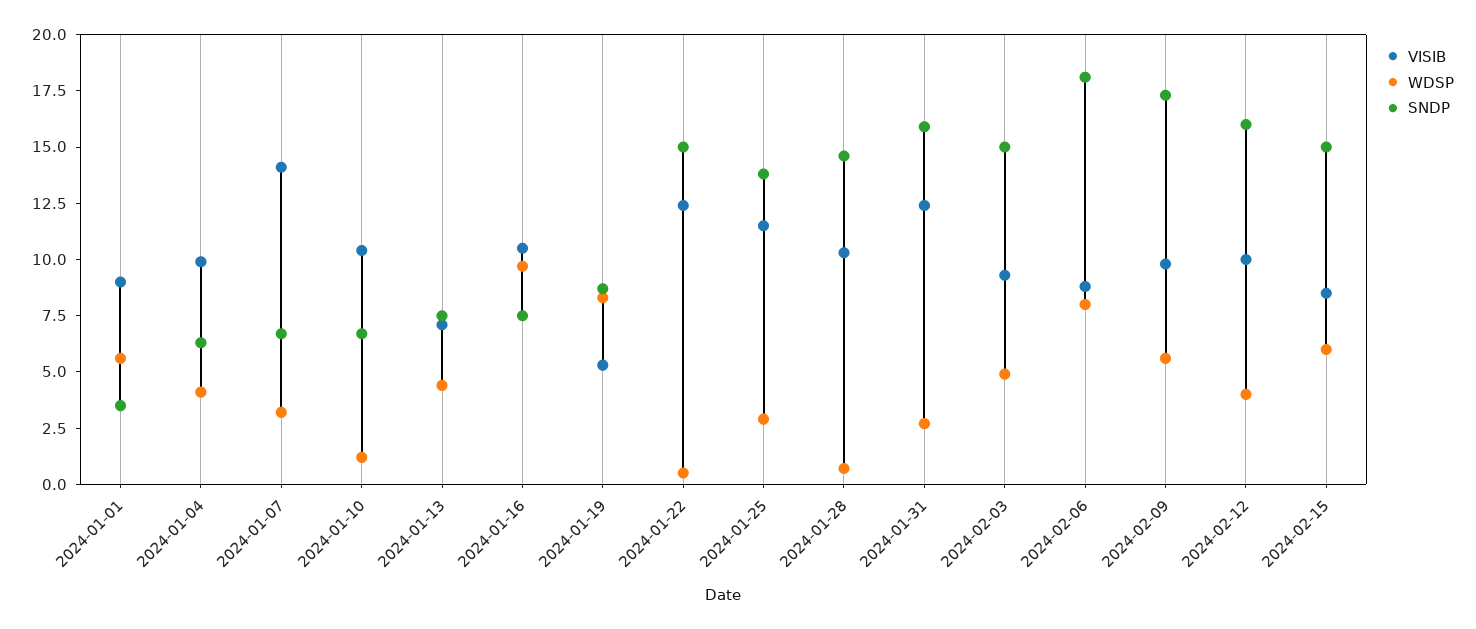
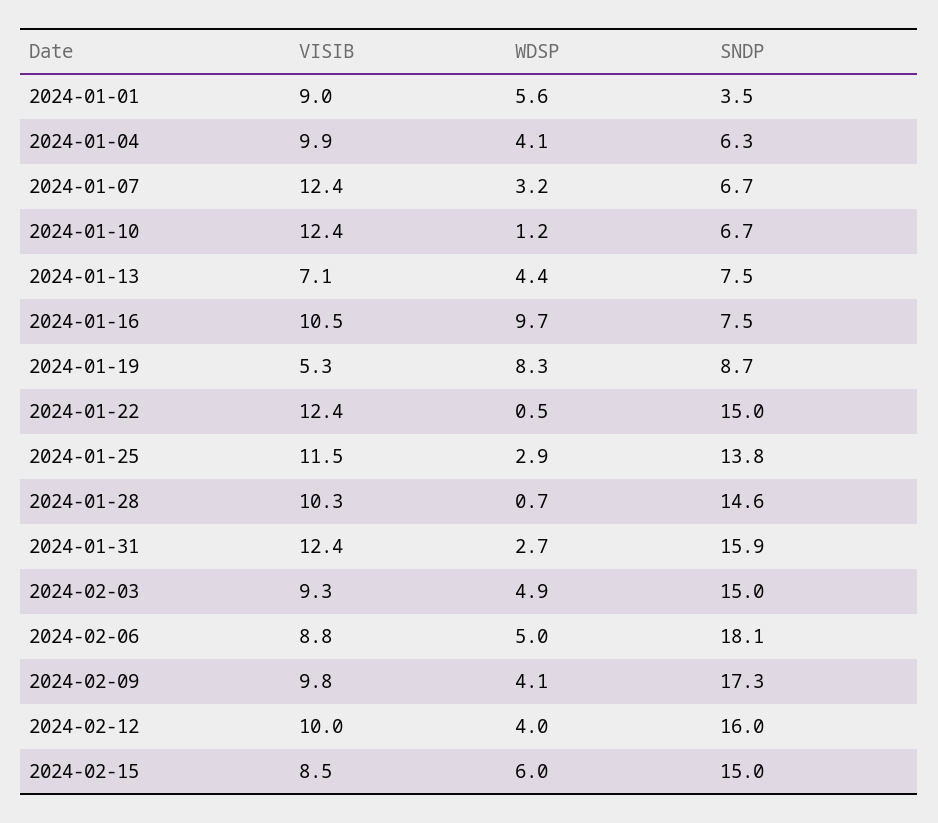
  {
    "VISIB": {
      "2024-01-01": 9,
      "2024-01-04": 9.9,
-     "2024-01-07": 14,
+     "2024-01-07": 12.4,
-     "2024-01-10": 10.5,
+     "2024-01-10": 12.4,
      "2024-01-13": 7.1,
      "2024-01-16": 10.5,
      "2024-01-19": 5.3,
      "2024-01-22": 12.4,
      "2024-01-25": 11.5,
      "2024-01-28": 10.3,
      "2024-01-31": 12.4,
      "2024-02-03": 9.3,
      "2024-02-06": 8.8,
      "2024-02-09": 9.8,
      "2024-02-12": 10,
      "2024-02-15": 8.5
    },
    "WDSP": {
      "2024-01-01": 5.6,
      "2024-01-04": 4.1,
      "2024-01-07": 3.2,
      "2024-01-10": 1.2,
      "2024-01-13": 4.4,
      "2024-01-16": 9.7,
      "2024-01-19": 8.3,
      "2024-01-22": 0.5,
      "2024-01-25": 2.9,
      "2024-01-28": 0.7,
      "2024-01-31": 2.7,
      "2024-02-03": 4.9,
-     "2024-02-06": 8,
+     "2024-02-06": 5,
-     "2024-02-09": 5.5,
+     "2024-02-09": 4.1,
      "2024-02-12": 4,
      "2024-02-15": 6
    },
    "SNDP": {
      "2024-01-01": 3.5,
      "2024-01-04": 6.3,
      "2024-01-07": 6.7,
      "2024-01-10": 6.7,
      "2024-01-13": 7.5,
      "2024-01-16": 7.5,
      "2024-01-19": 8.7,
      "2024-01-22": 15,
      "2024-01-25": 13.8,
      "2024-01-28": 14.6,
      "2024-01-31": 15.9,
      "2024-02-03": 15,
      "2024-02-06": 18.1,
      "2024-02-09": 17.3,
      "2024-02-12": 16,
      "2024-02-15": 15
    }
  }

